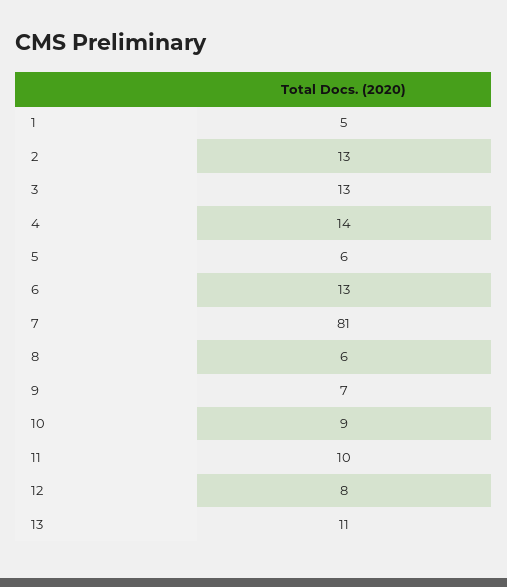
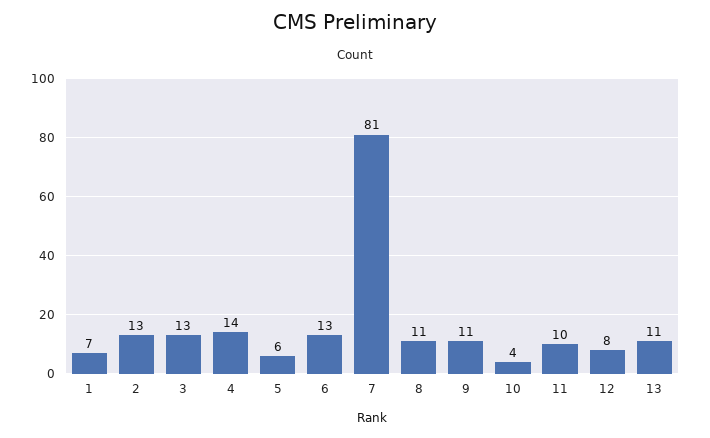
  {
-   "1": 5,
+   "1": 7,
    "2": 13,
    "3": 13,
    "4": 14,
    "5": 6,
    "6": 13,
    "7": 81,
-   "8": 6,
+   "8": 11,
-   "9": 7,
+   "9": 11,
-   "10": 9,
+   "10": 4,
    "11": 10,
    "12": 8,
    "13": 11
  }

